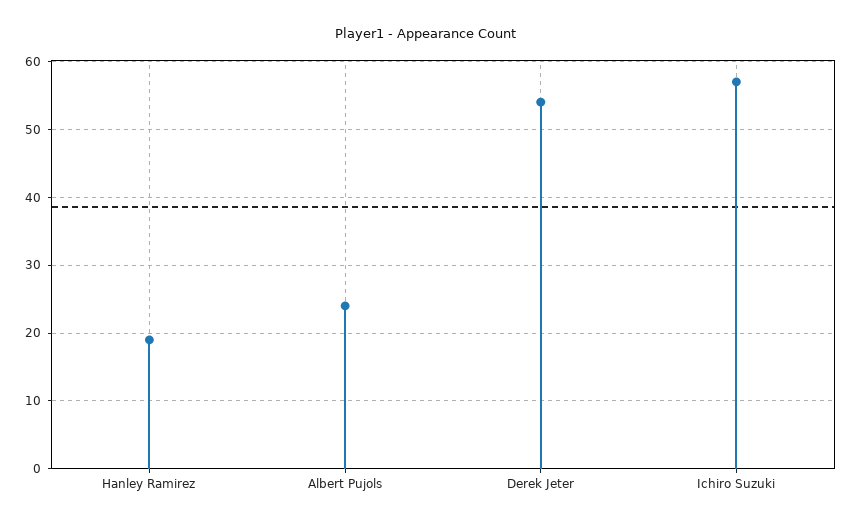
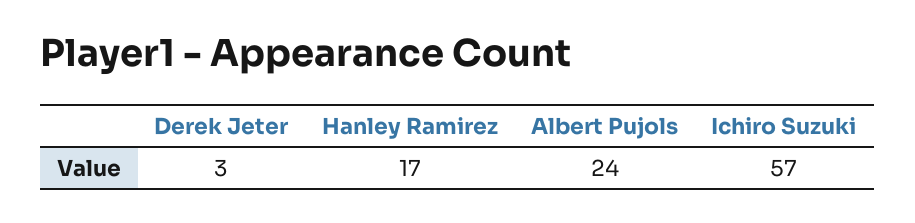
  {
-   "Hanley Ramirez": 19,
+   "Hanley Ramirez": 17,
    "Albert Pujols": 24,
-   "Derek Jeter": 54,
+   "Derek Jeter": 3,
    "Ichiro Suzuki": 57
  }

